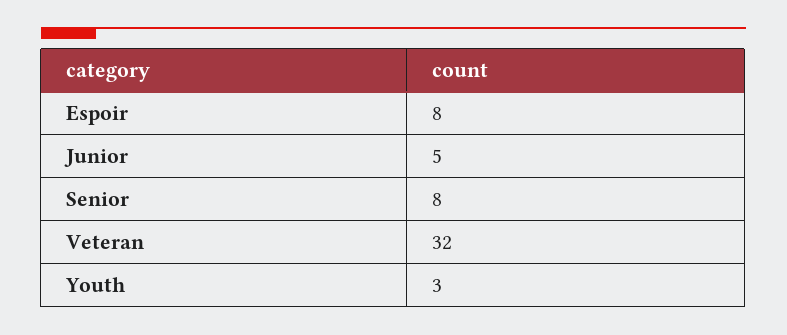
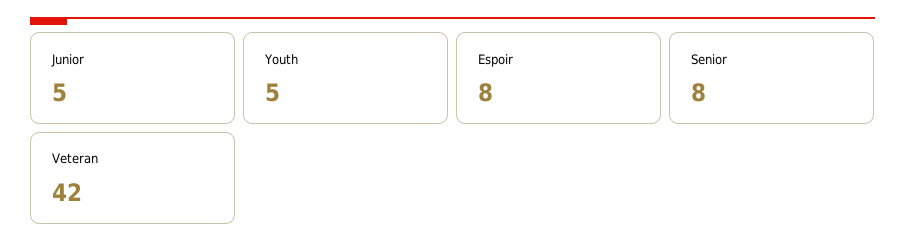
  {
    "Espoir": 8,
    "Junior": 5,
    "Senior": 8,
-   "Veteran": 32,
+   "Veteran": 42,
-   "Youth": 3
+   "Youth": 5
  }

